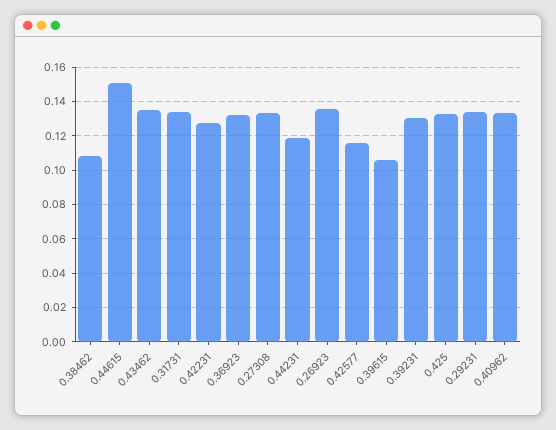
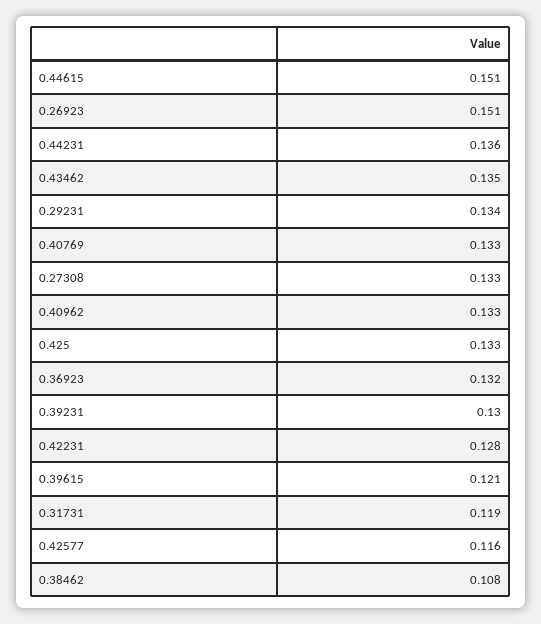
  {
    "0.38462": 0.108,
    "0.44615": 0.151,
    "0.43462": 0.135,
-   "0.31731": 0.135,
+   "0.31731": 0.119,
    "0.42231": 0.128,
    "0.36923": 0.132,
    "0.27308": 0.133,
-   "0.44231": 0.12,
+   "0.44231": 0.136,
-   "0.26923": 0.135,
+   "0.26923": 0.151,
    "0.42577": 0.116,
-   "0.39615": 0.105,
+   "0.39615": 0.121,
    "0.39231": 0.13,
    "0.425": 0.133,
    "0.29231": 0.134,
-   "0.40962": 0.133
+   "0.40962": 0.133,
+   "0.40769": 0.133
  }

